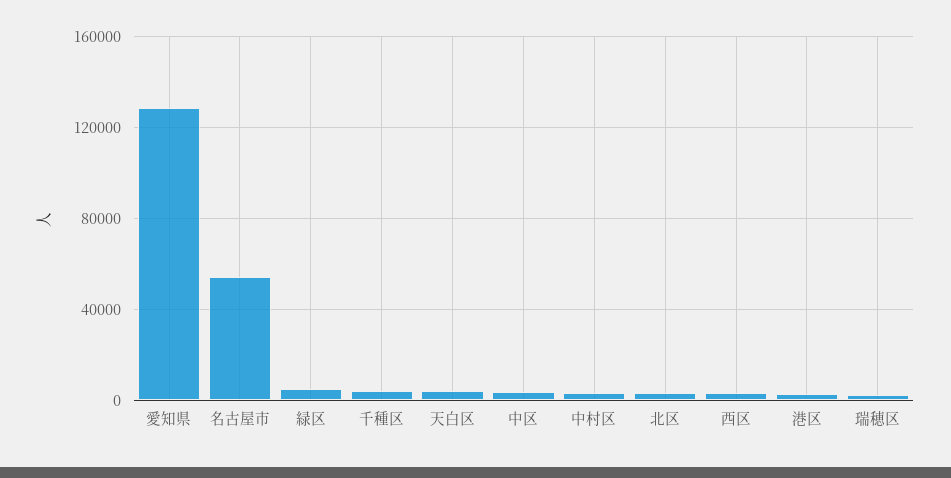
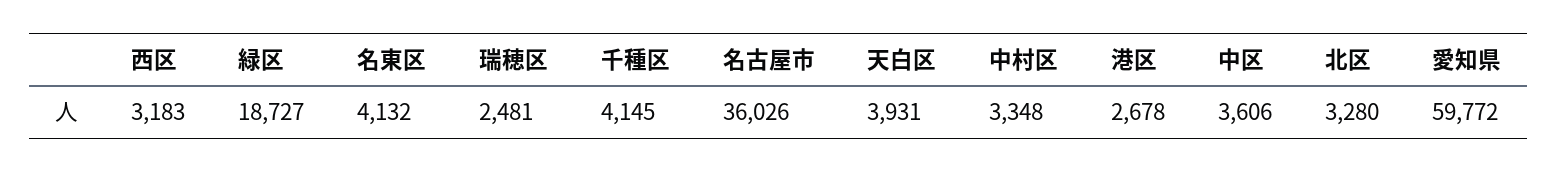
  {
-   "愛知県": 130000,
+   "愛知県": 59772,
-   "名古屋市": 55000,
+   "名古屋市": 36026,
-   "緑区": 5000,
+   "緑区": 18727,
    "千種区": 4145,
    "天白区": 3931,
    "中区": 3606,
    "中村区": 3348,
    "北区": 3280,
    "西区": 3183,
    "港区": 2678,
-   "瑞穂区": 2481
+   "瑞穂区": 2481,
+   "名東区": 4132
  }

